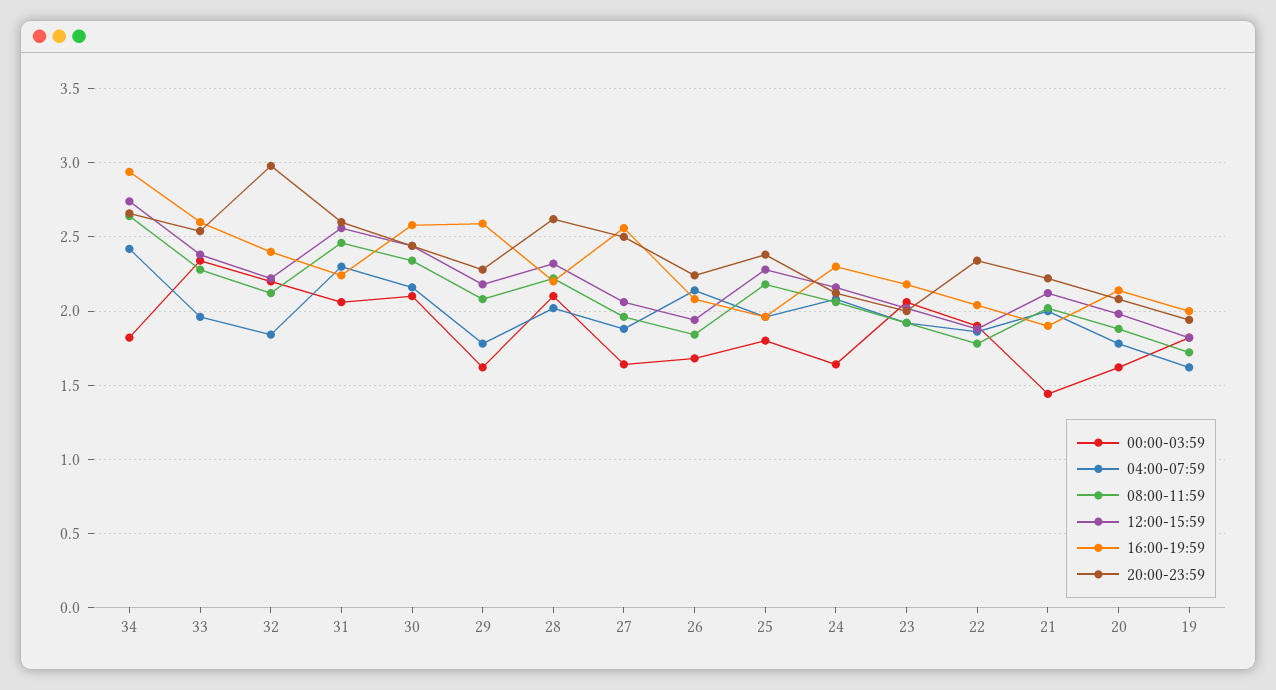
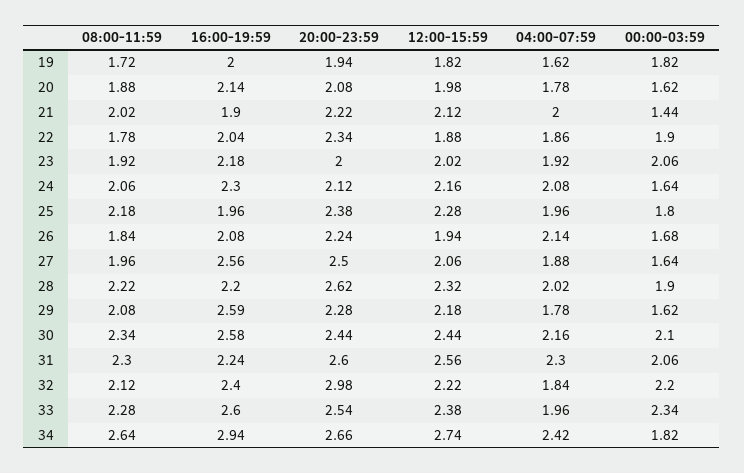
  {
    "00:00-03:59": {
      "34": 1.82,
      "33": 2.34,
      "32": 2.2,
      "31": 2.06,
      "30": 2.1,
      "29": 1.62,
-     "28": 2.1,
+     "28": 1.9,
      "27": 1.64,
      "26": 1.68,
      "25": 1.8,
      "24": 1.64,
      "23": 2.06,
      "22": 1.9,
      "21": 1.44,
      "20": 1.62,
      "19": 1.82
    },
    "04:00-07:59": {
      "34": 2.42,
      "33": 1.96,
      "32": 1.84,
      "31": 2.3,
      "30": 2.16,
      "29": 1.78,
      "28": 2.02,
      "27": 1.88,
      "26": 2.14,
      "25": 1.96,
      "24": 2.08,
      "23": 1.92,
      "22": 1.86,
      "21": 2,
      "20": 1.78,
      "19": 1.62
    },
    "08:00-11:59": {
      "34": 2.64,
      "33": 2.28,
      "32": 2.12,
-     "31": 2.45,
+     "31": 2.3,
      "30": 2.34,
      "29": 2.08,
      "28": 2.22,
      "27": 1.96,
      "26": 1.84,
      "25": 2.18,
      "24": 2.06,
      "23": 1.92,
      "22": 1.78,
      "21": 2.02,
      "20": 1.88,
      "19": 1.72
    },
    "12:00-15:59": {
      "34": 2.74,
      "33": 2.38,
      "32": 2.22,
      "31": 2.56,
      "30": 2.44,
      "29": 2.18,
      "28": 2.32,
      "27": 2.06,
      "26": 1.94,
      "25": 2.28,
      "24": 2.16,
      "23": 2.02,
      "22": 1.88,
      "21": 2.12,
      "20": 1.98,
      "19": 1.82
    },
    "16:00-19:59": {
      "34": 2.94,
      "33": 2.6,
      "32": 2.4,
      "31": 2.24,
      "30": 2.58,
      "29": 2.59,
      "28": 2.2,
      "27": 2.56,
      "26": 2.08,
      "25": 1.96,
      "24": 2.3,
      "23": 2.18,
      "22": 2.04,
      "21": 1.9,
      "20": 2.14,
      "19": 2
    },
    "20:00-23:59": {
      "34": 2.66,
      "33": 2.54,
      "32": 2.98,
      "31": 2.6,
      "30": 2.44,
      "29": 2.28,
      "28": 2.62,
      "27": 2.5,
      "26": 2.24,
      "25": 2.38,
      "24": 2.12,
      "23": 2,
      "22": 2.34,
      "21": 2.22,
      "20": 2.08,
      "19": 1.94
    }
  }

